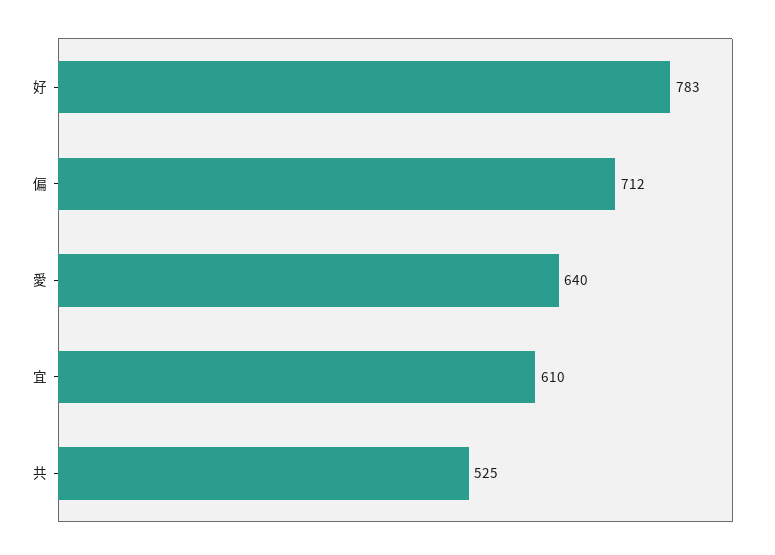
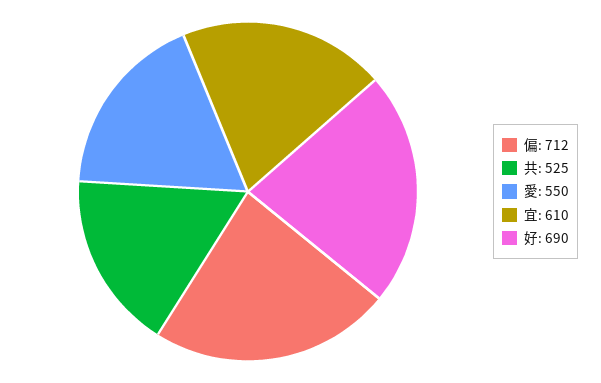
  {
-   "好": 783,
+   "好": 690,
    "偏": 712,
-   "愛": 640,
+   "愛": 550,
    "宜": 610,
    "共": 525
  }

